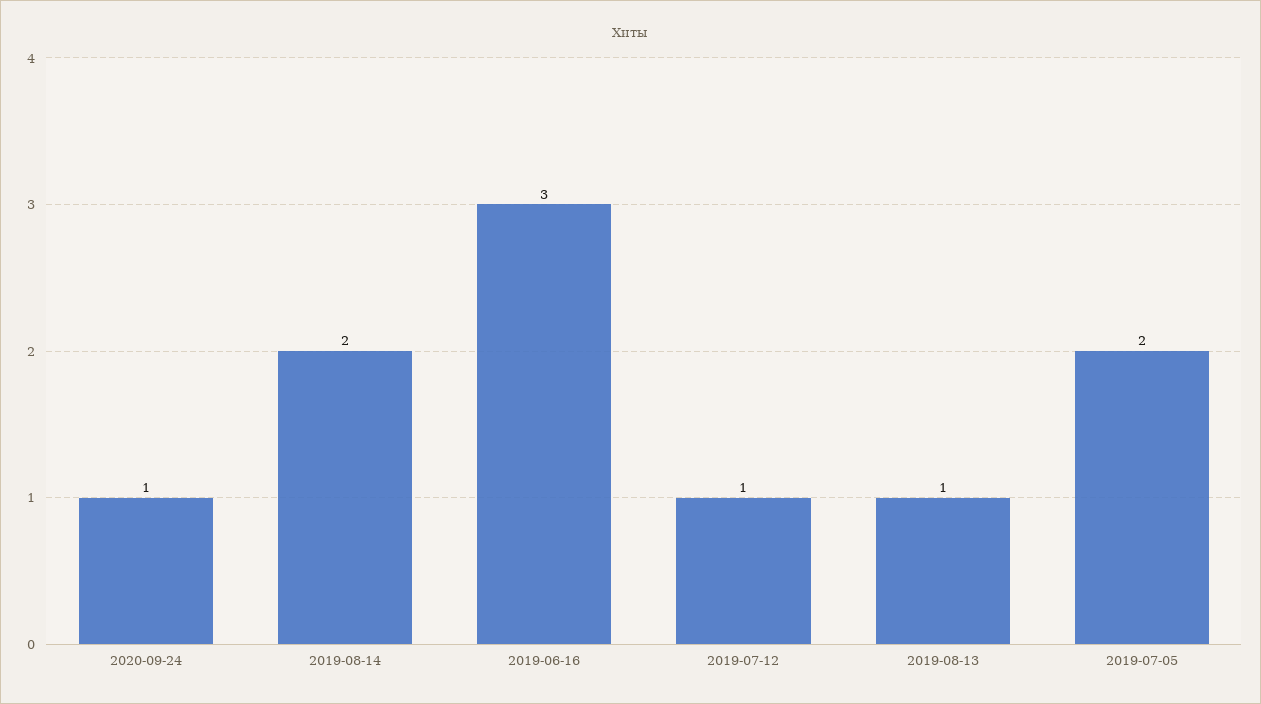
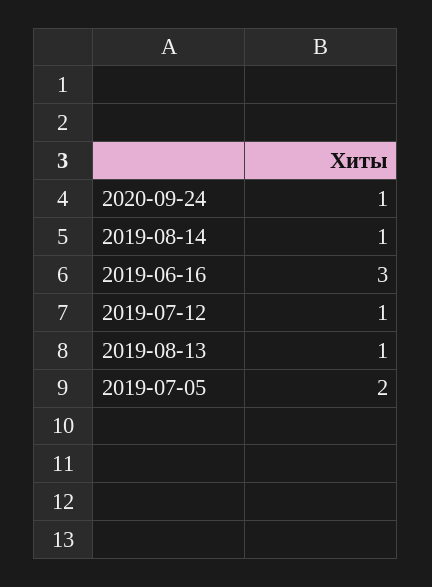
  {
    "2020-09-24": 1,
-   "2019-08-14": 2,
+   "2019-08-14": 1,
    "2019-06-16": 3,
    "2019-07-12": 1,
    "2019-08-13": 1,
    "2019-07-05": 2
  }

